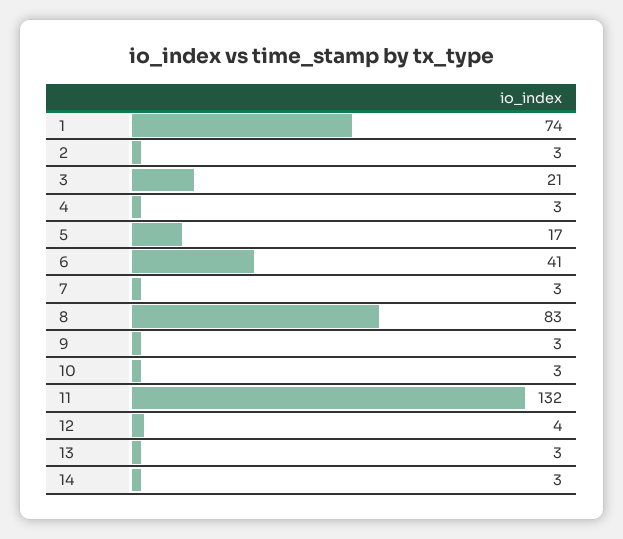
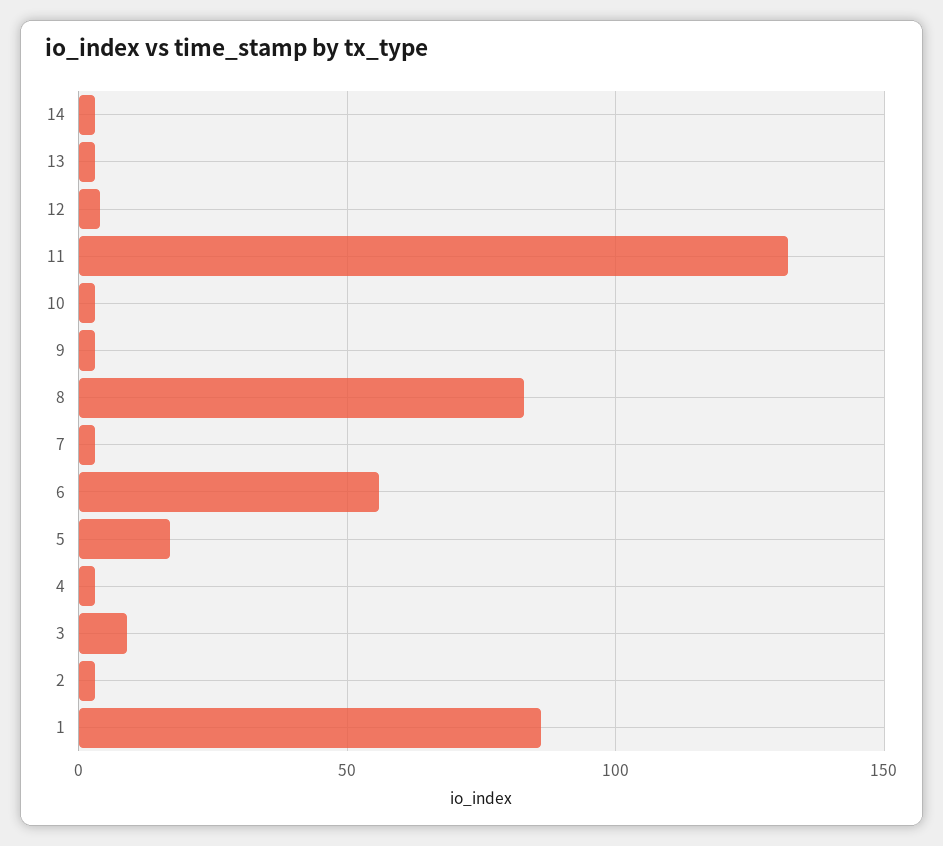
  {
-   "1": 74,
+   "1": 85,
    "2": 3,
-   "3": 21,
+   "3": 10,
    "4": 3,
    "5": 17,
-   "6": 41,
+   "6": 55,
    "7": 3,
    "8": 83,
    "9": 3,
    "10": 3,
    "11": 132,
    "12": 4,
    "13": 3,
    "14": 3
  }

